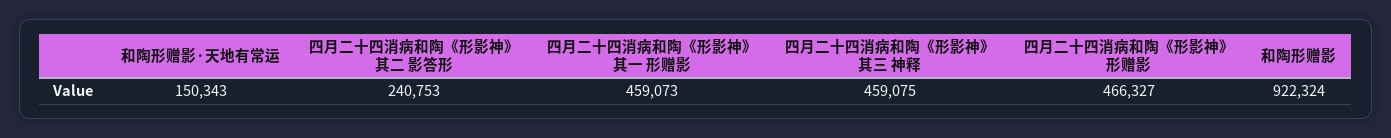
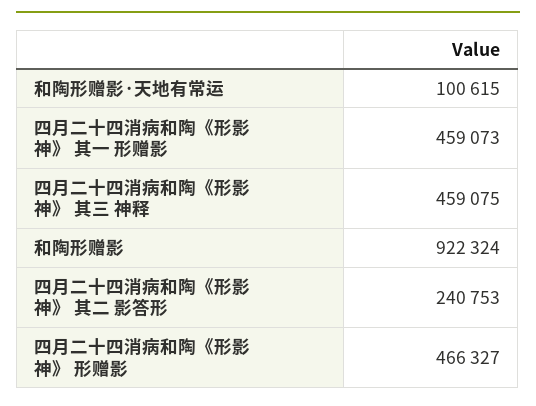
  {
-   "和陶形赠影·天地有常运": 150343,
+   "和陶形赠影·天地有常运": 100615,
    "四月二十四消病和陶《形影神》 其二 影答形": 240753,
    "四月二十四消病和陶《形影神》 其一 形赠影": 459073,
    "四月二十四消病和陶《形影神》 其三 神释": 459075,
    "四月二十四消病和陶《形影神》 形赠影": 466327,
    "和陶形赠影": 922324
  }

